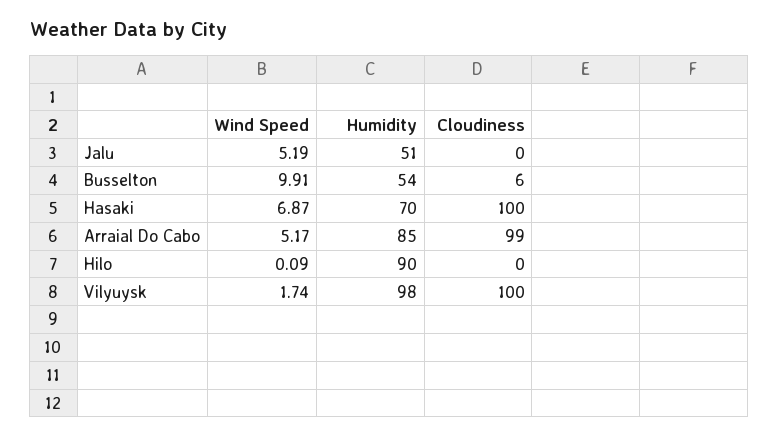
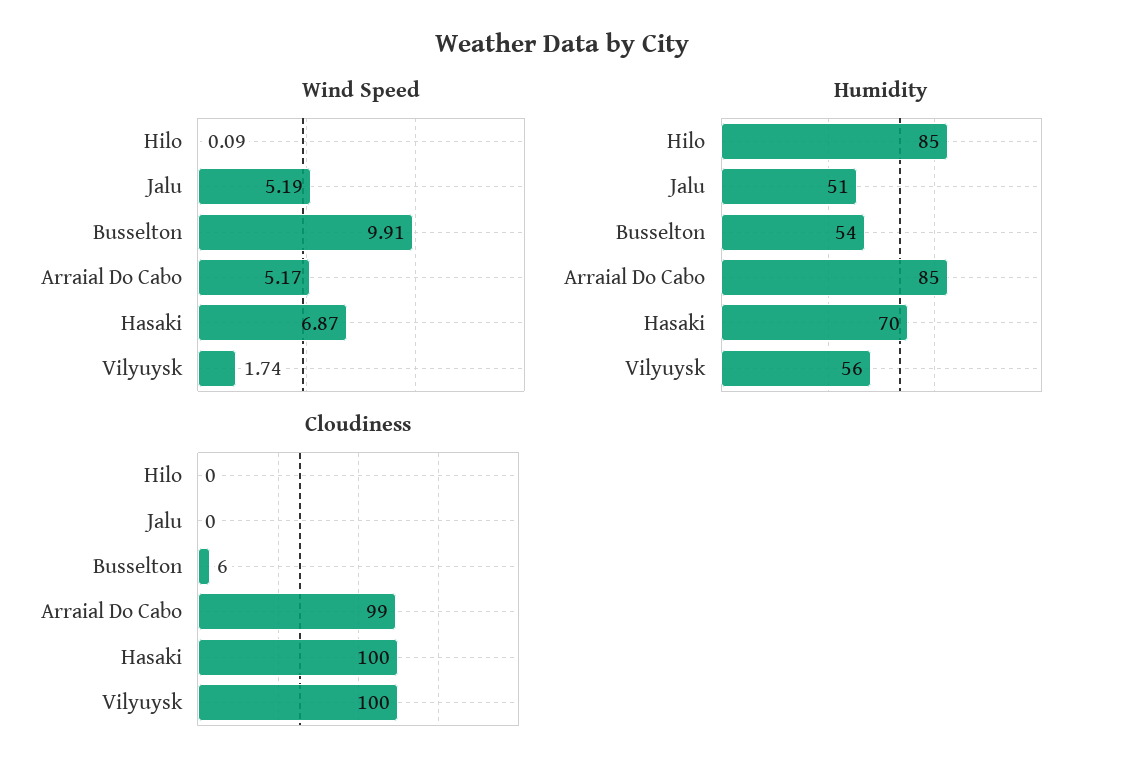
  {
    "Wind Speed": {
      "Jalu": 5.19,
      "Busselton": 9.91,
      "Hasaki": 6.87,
      "Arraial Do Cabo": 5.17,
      "Hilo": 0.09,
      "Vilyuysk": 1.74
    },
    "Humidity": {
      "Jalu": 51,
      "Busselton": 54,
      "Hasaki": 70,
      "Arraial Do Cabo": 85,
-     "Hilo": 90,
+     "Hilo": 85,
-     "Vilyuysk": 98
+     "Vilyuysk": 56
    },
    "Cloudiness": {
      "Jalu": 0,
      "Busselton": 6,
      "Hasaki": 100,
      "Arraial Do Cabo": 99,
      "Hilo": 0,
      "Vilyuysk": 100
    }
  }

